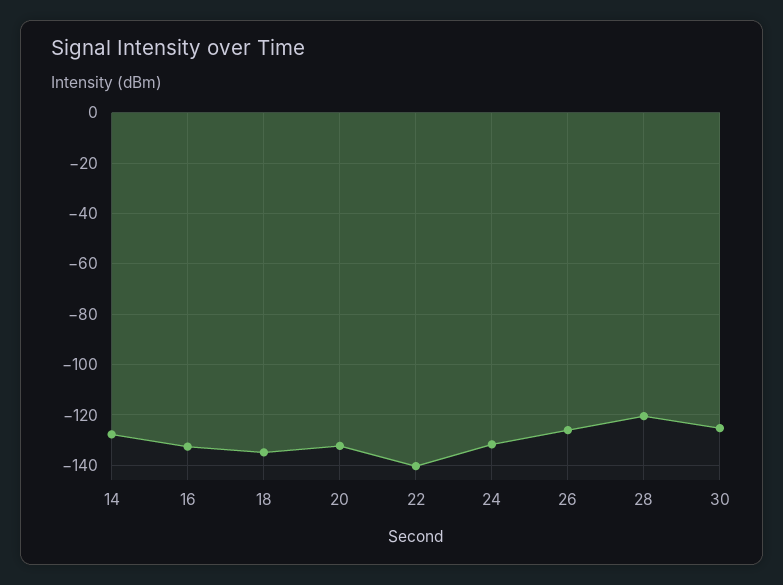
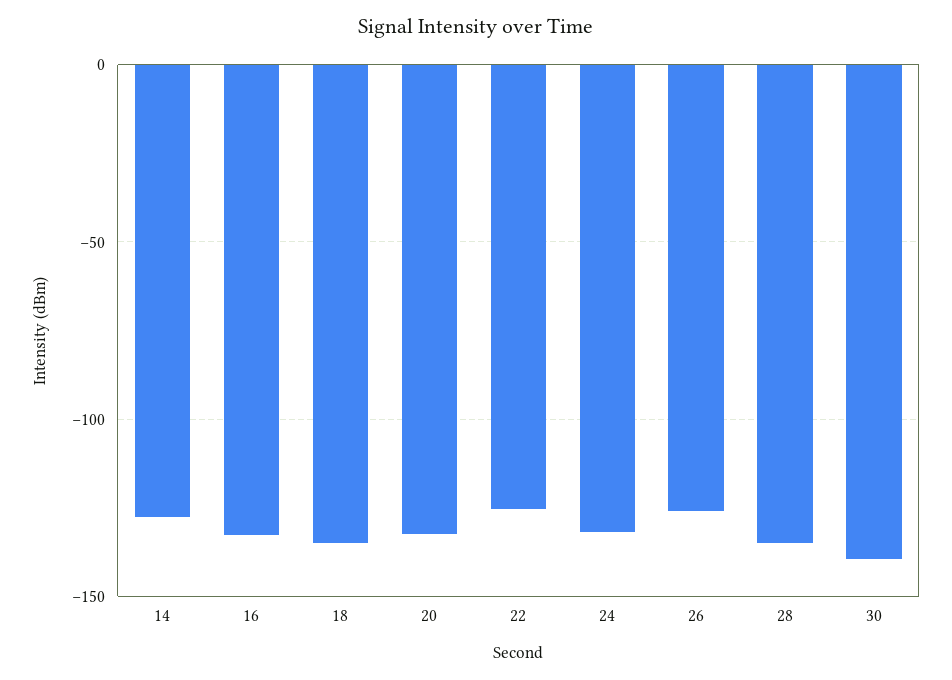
  {
    "14": -127.5,
    "16": -132.5,
    "18": -135,
    "20": -132.5,
-   "22": -140,
+   "22": -125,
    "24": -132.5,
    "26": -125,
-   "28": -120,
+   "28": -135,
-   "30": -125
+   "30": -140
  }

